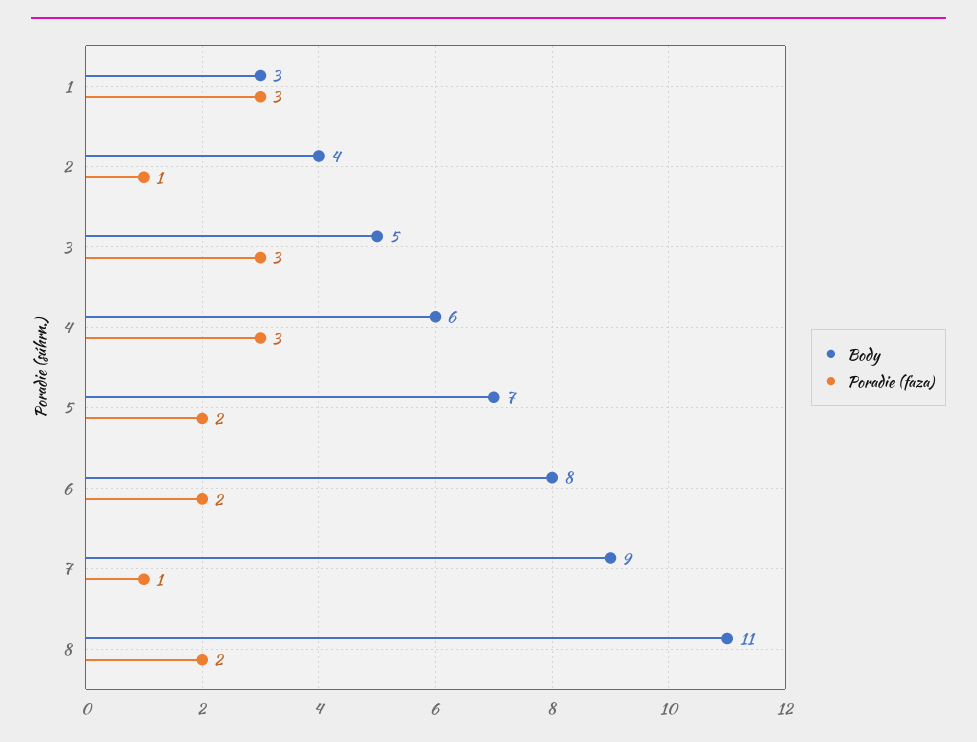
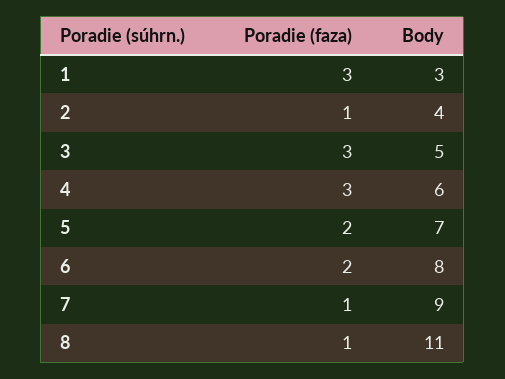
  {
    "Body": {
      "1": 3,
      "2": 4,
      "3": 5,
      "4": 6,
      "5": 7,
      "6": 8,
      "7": 9,
      "8": 11
    },
    "Poradie (faza)": {
      "1": 3,
      "2": 1,
      "3": 3,
      "4": 3,
      "5": 2,
      "6": 2,
      "7": 1,
-     "8": 2
+     "8": 1
    }
  }

